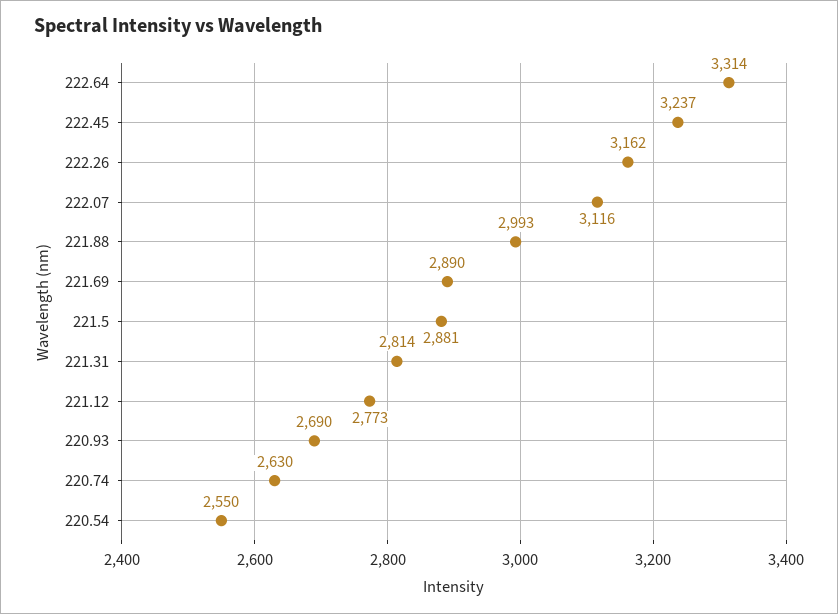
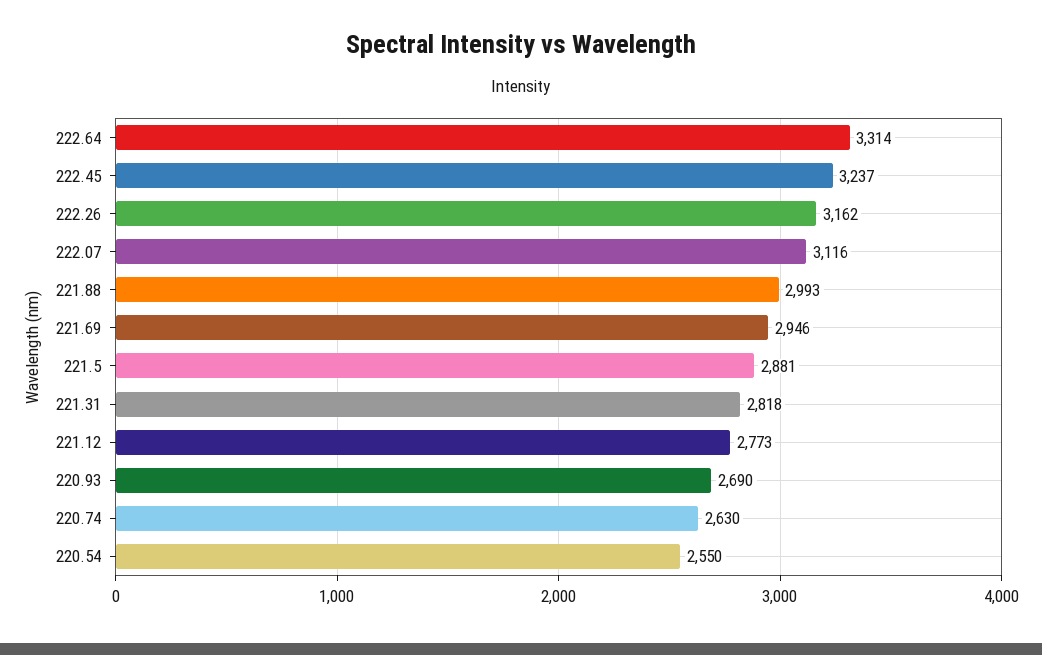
  {
    "222.64": 3314,
    "222.45": 3237,
    "222.26": 3162,
    "222.07": 3116,
    "221.88": 2993,
-   "221.69": 2890,
+   "221.69": 2946,
    "221.5": 2881,
-   "221.31": 2814,
+   "221.31": 2818,
    "221.12": 2773,
    "220.93": 2690,
    "220.74": 2630,
    "220.54": 2550
  }

